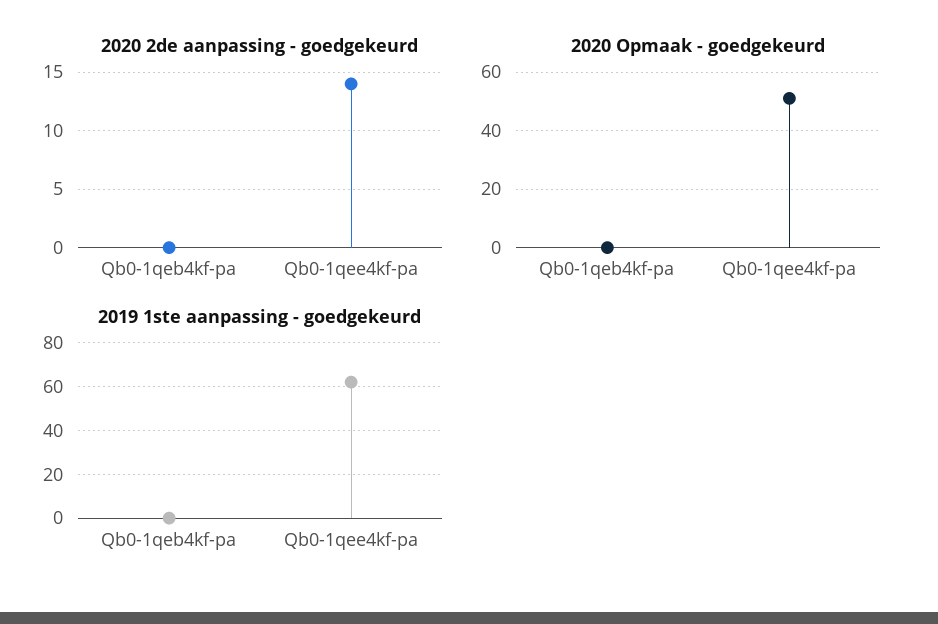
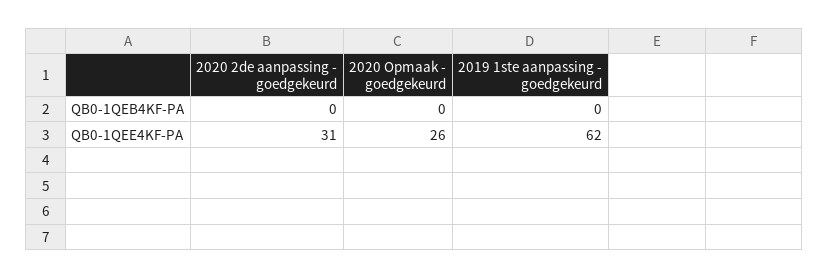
  {
    "2020 2de aanpassing - goedgekeurd": {
      "Qb0-1qeb4kf-pa": 0,
-     "Qb0-1qee4kf-pa": 14
+     "Qb0-1qee4kf-pa": 31
    },
    "2020 Opmaak - goedgekeurd": {
      "Qb0-1qeb4kf-pa": 0,
-     "Qb0-1qee4kf-pa": 50
+     "Qb0-1qee4kf-pa": 26
    },
    "2019 1ste aanpassing - goedgekeurd": {
      "Qb0-1qeb4kf-pa": 0,
      "Qb0-1qee4kf-pa": 62
    }
  }

